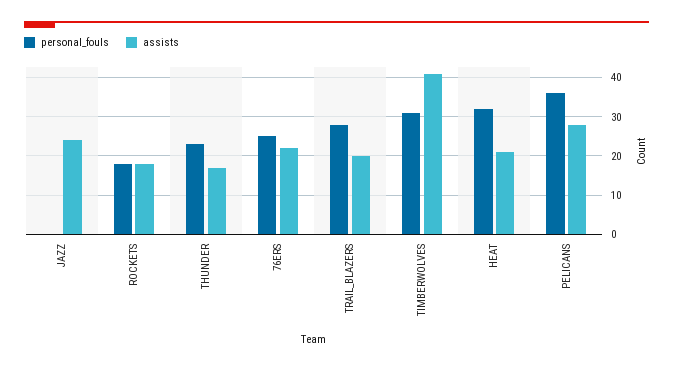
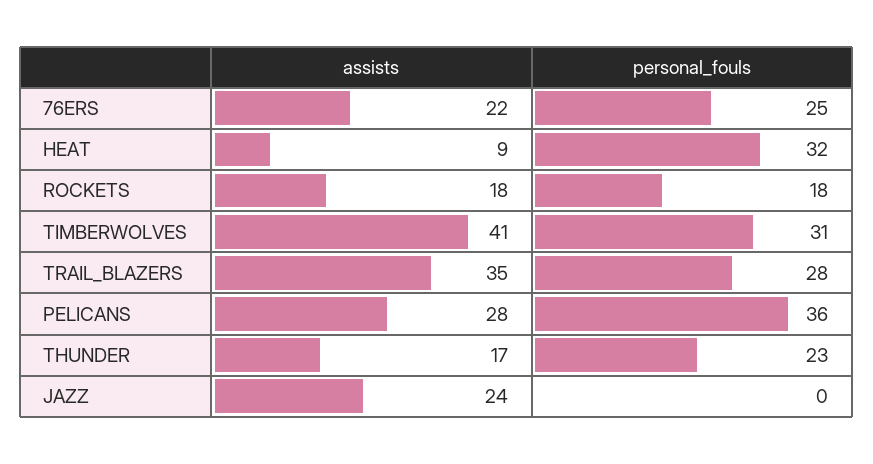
  {
    "personal_fouls": {
      "JAZZ": 0,
      "ROCKETS": 18,
      "THUNDER": 23,
      "76ERS": 25,
      "TRAIL_BLAZERS": 28,
      "TIMBERWOLVES": 31,
      "HEAT": 32,
      "PELICANS": 36
    },
    "assists": {
      "JAZZ": 24,
      "ROCKETS": 18,
      "THUNDER": 17,
      "76ERS": 22,
-     "TRAIL_BLAZERS": 20,
+     "TRAIL_BLAZERS": 35,
      "TIMBERWOLVES": 41,
-     "HEAT": 20,
+     "HEAT": 9,
      "PELICANS": 28
    }
  }

